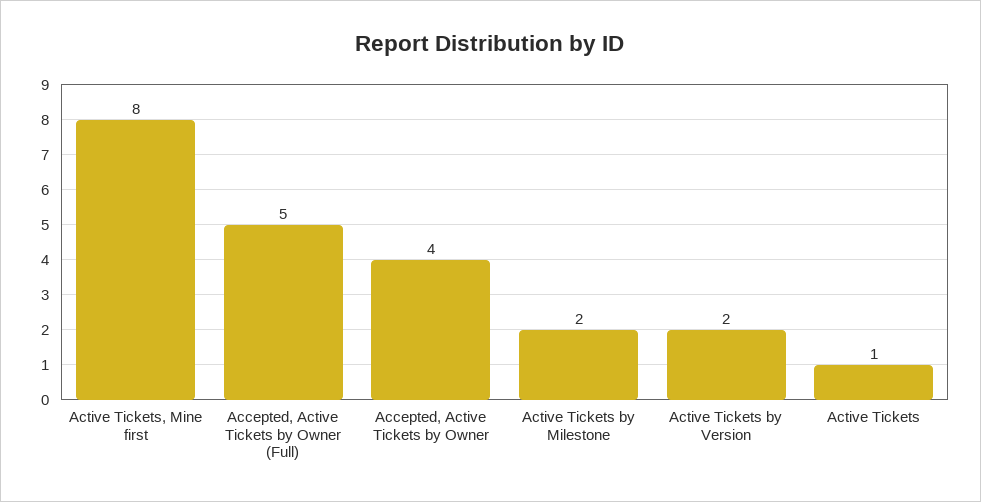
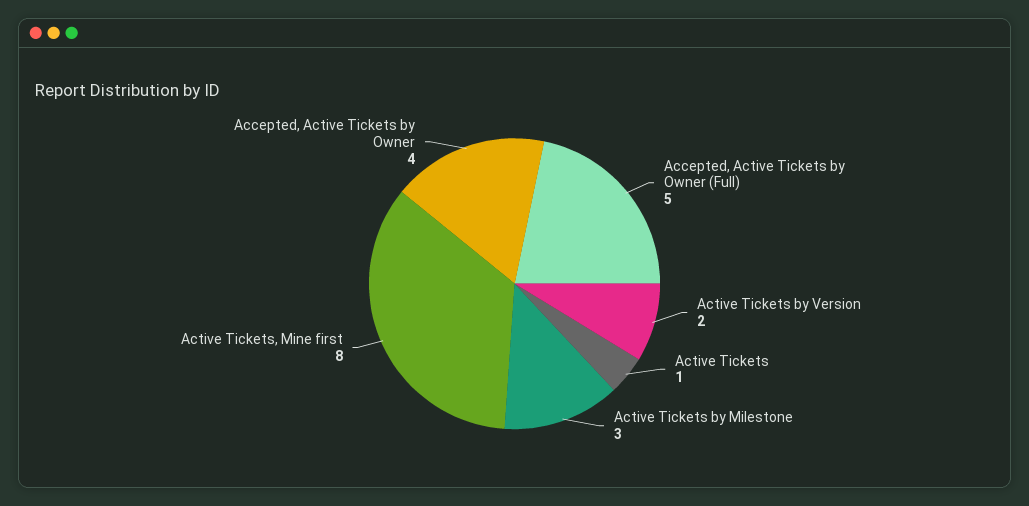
  {
    "Active Tickets, Mine first": 8,
    "Accepted, Active Tickets by Owner (Full)": 5,
    "Accepted, Active Tickets by Owner": 4,
-   "Active Tickets by Milestone": 2,
+   "Active Tickets by Milestone": 3,
    "Active Tickets by Version": 2,
    "Active Tickets": 1
  }

